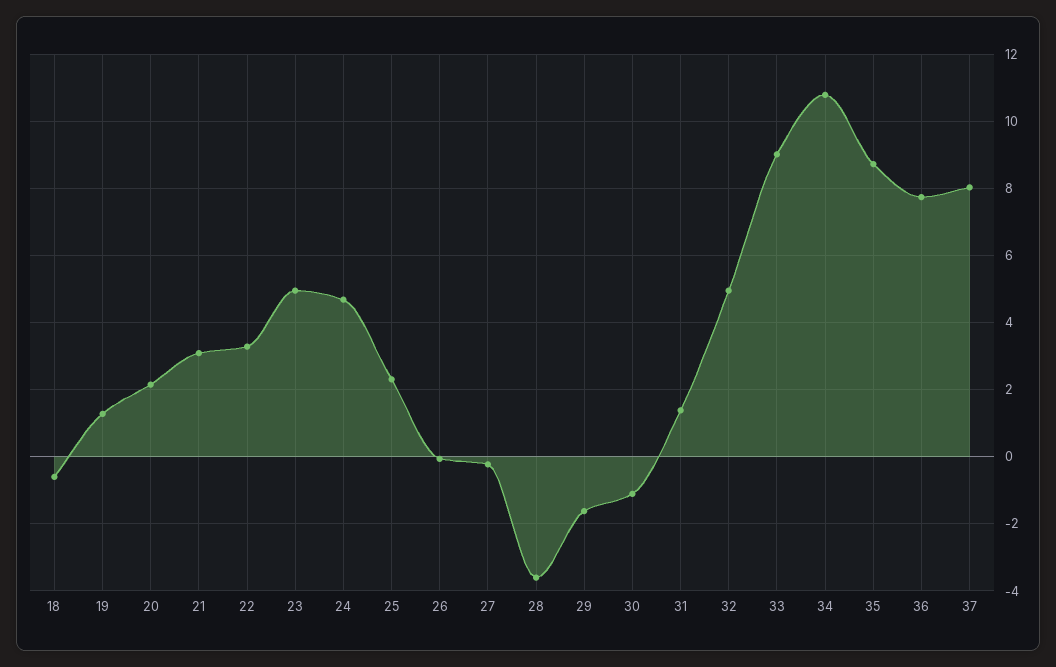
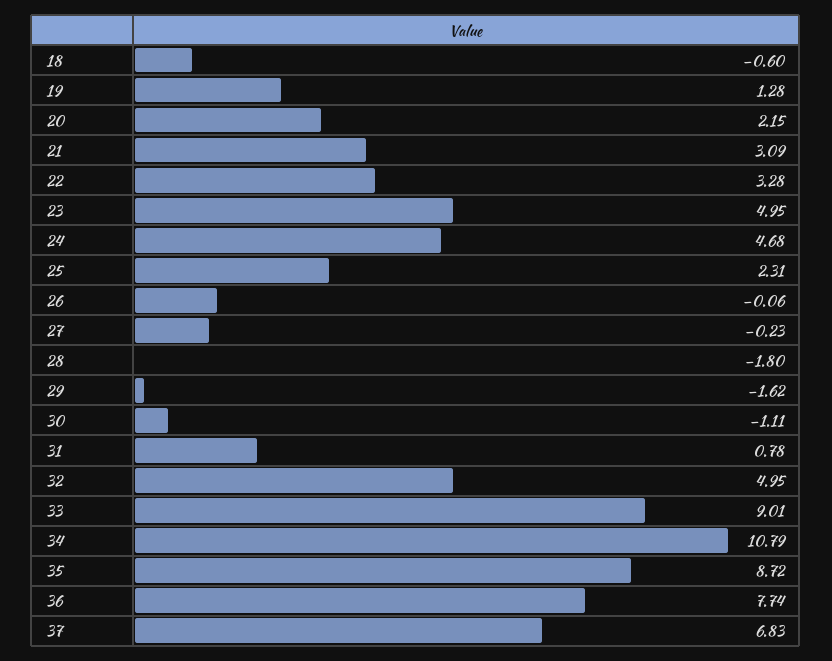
  {
    "18": -0.6,
    "19": 1.28,
    "20": 2.15,
    "21": 3.09,
    "22": 3.28,
    "23": 4.95,
    "24": 4.68,
    "25": 2.31,
    "26": -0.06,
    "27": -0.23,
-   "28": -3.6,
+   "28": -1.8,
    "29": -1.62,
    "30": -1.11,
-   "31": 1.4,
+   "31": 0.78,
    "32": 4.95,
    "33": 9.01,
    "34": 10.79,
    "35": 8.72,
    "36": 7.74,
-   "37": 8
+   "37": 6.83
  }

